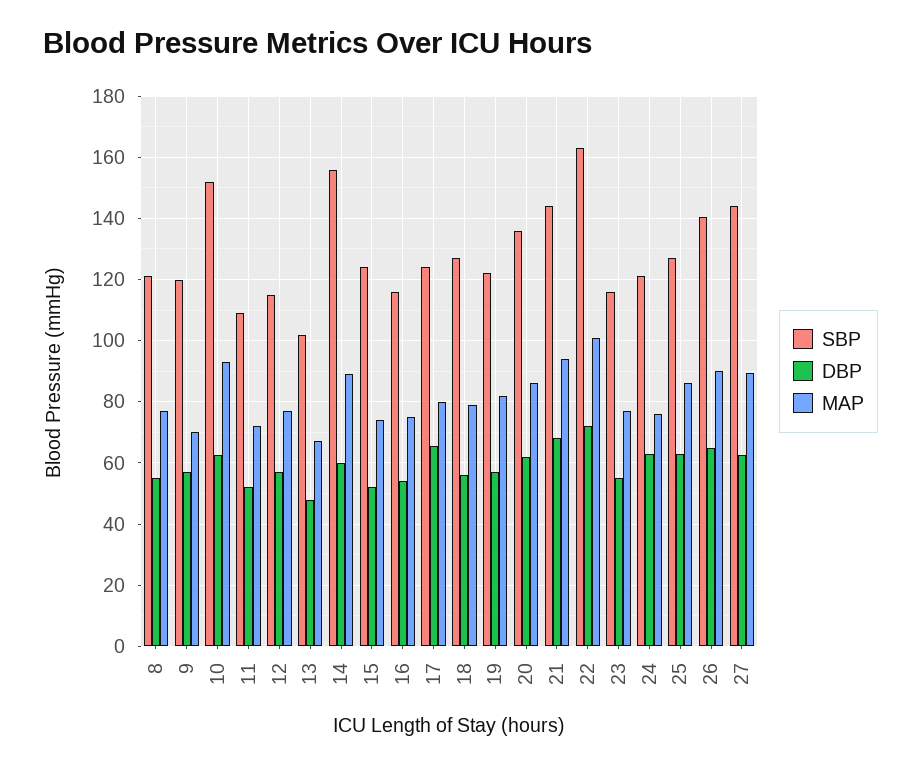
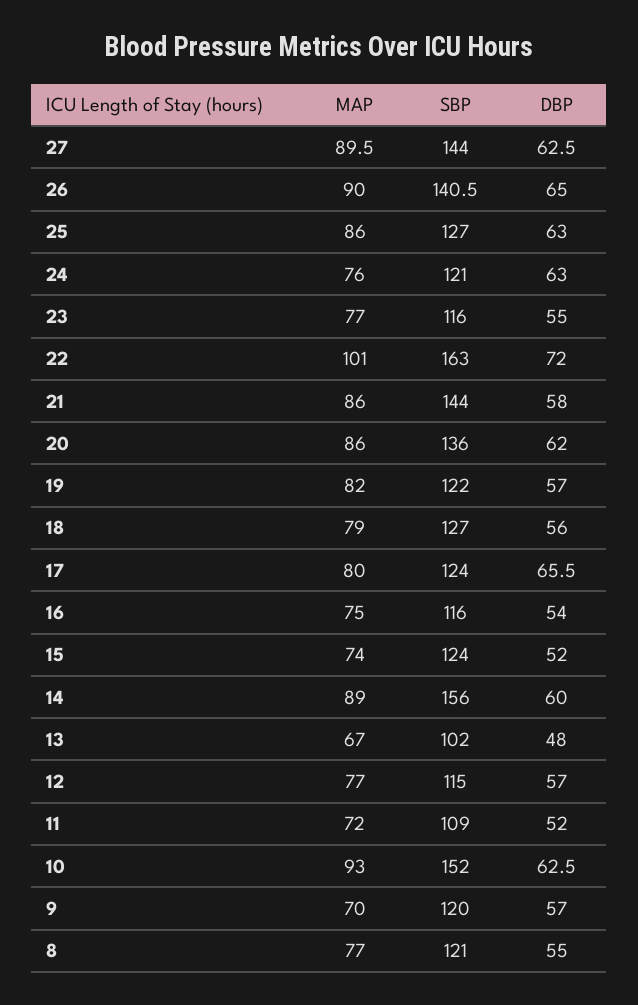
  {
    "SBP": {
      "8": 121,
      "9": 120,
      "10": 152,
      "11": 109,
      "12": 115,
      "13": 102,
      "14": 156,
      "15": 124,
      "16": 116,
      "17": 124,
      "18": 127,
      "19": 122,
      "20": 136,
      "21": 144,
      "22": 163,
      "23": 116,
      "24": 121,
      "25": 127,
      "26": 140.5,
      "27": 144
    },
    "DBP": {
      "8": 55,
      "9": 57,
      "10": 62.5,
      "11": 52,
      "12": 57,
      "13": 48,
      "14": 60,
      "15": 52,
      "16": 54,
      "17": 65.5,
      "18": 56,
      "19": 57,
      "20": 62,
-     "21": 68,
+     "21": 58,
      "22": 72,
      "23": 55,
      "24": 63,
      "25": 63,
      "26": 65,
      "27": 62.5
    },
    "MAP": {
      "8": 77,
      "9": 70,
      "10": 93,
      "11": 72,
      "12": 77,
      "13": 67,
      "14": 89,
      "15": 74,
      "16": 75,
      "17": 80,
      "18": 79,
      "19": 82,
      "20": 86,
-     "21": 94,
+     "21": 86,
      "22": 101,
      "23": 77,
      "24": 76,
      "25": 86,
      "26": 90,
      "27": 89.5
    }
  }

